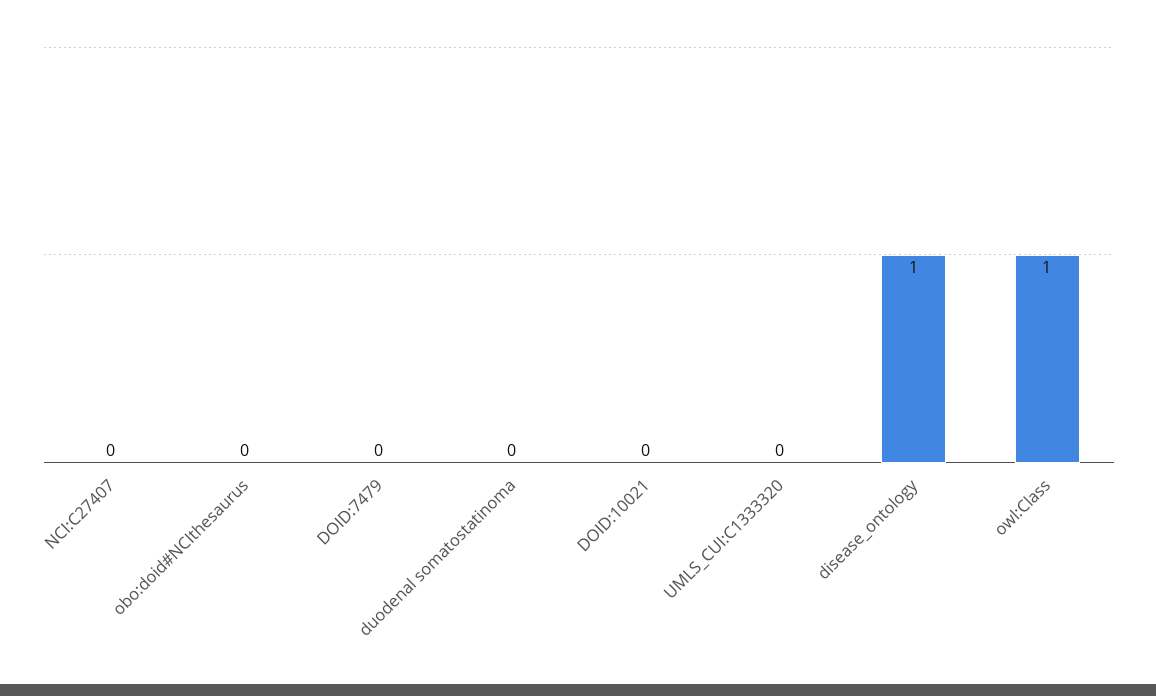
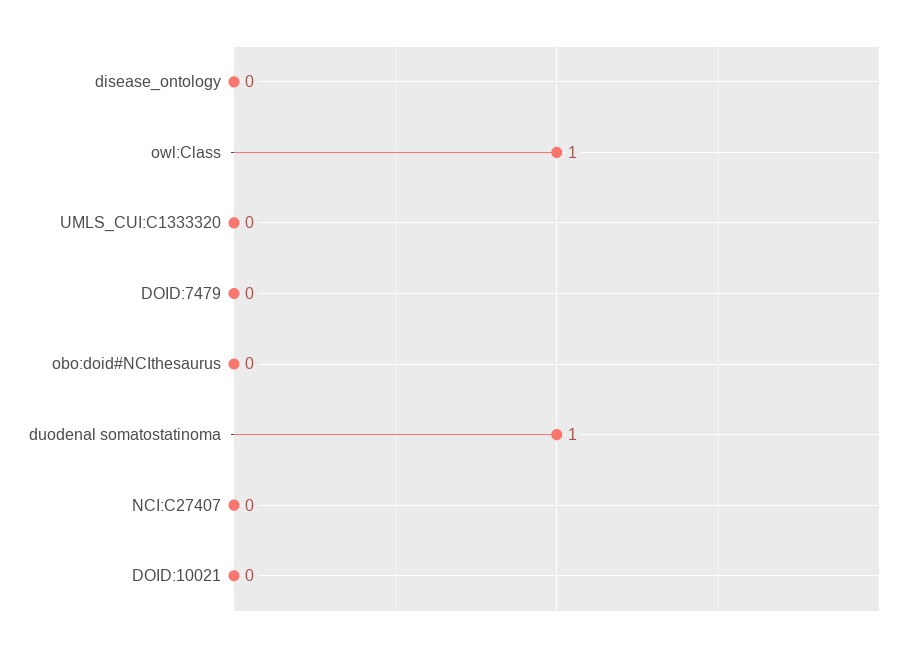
  {
    "NCI:C27407": 0,
    "obo:doid#NCIthesaurus": 0,
    "DOID:7479": 0,
-   "duodenal somatostatinoma": 0,
+   "duodenal somatostatinoma": 1,
    "DOID:10021": 0,
    "UMLS_CUI:C1333320": 0,
-   "disease_ontology": 1,
+   "disease_ontology": 0,
    "owl:Class": 1
  }

